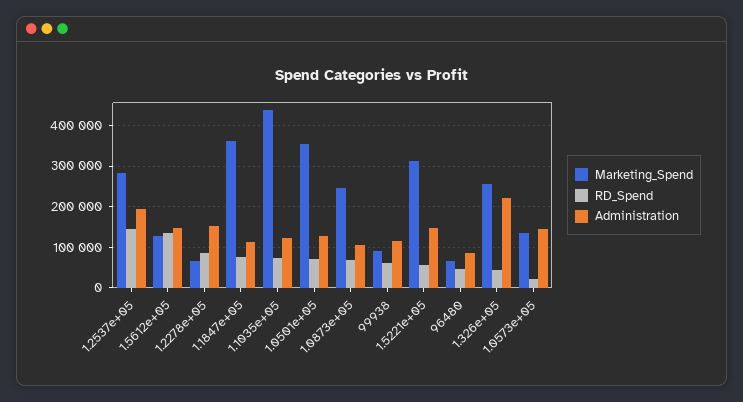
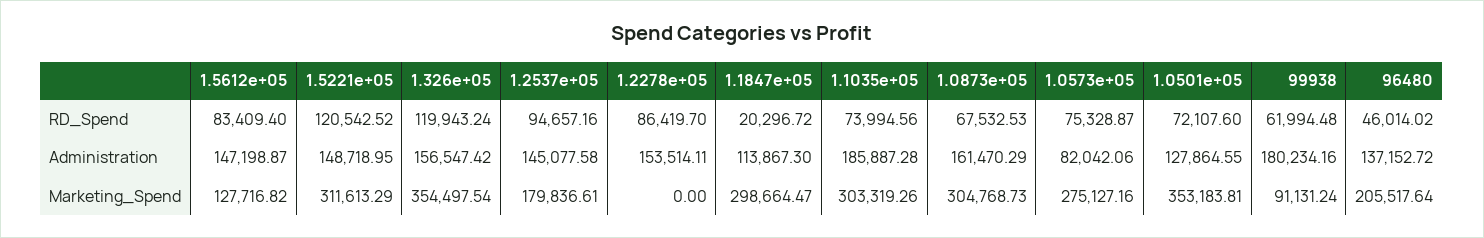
  {
    "Marketing_Spend": {
-     "1.2537e+05": 280000,
+     "1.2537e+05": 179836.61,
      "1.5612e+05": 127716.82,
-     "1.2278e+05": 60000,
+     "1.2278e+05": 0,
-     "1.1847e+05": 360000,
+     "1.1847e+05": 298664.47,
-     "1.1035e+05": 440000,
+     "1.1035e+05": 303319.26,
      "1.0501e+05": 353183.81,
-     "1.0873e+05": 240000,
+     "1.0873e+05": 304768.73,
      "99938": 91131.24,
      "1.5221e+05": 311613.29,
-     "96480": 60000,
+     "96480": 205517.64,
-     "1.326e+05": 260000,
+     "1.326e+05": 354497.54,
-     "1.0573e+05": 140000
+     "1.0573e+05": 275127.16
    },
    "RD_Spend": {
-     "1.2537e+05": 140000,
+     "1.2537e+05": 94657.16,
-     "1.5612e+05": 140000,
+     "1.5612e+05": 83409.4,
      "1.2278e+05": 86419.7,
-     "1.1847e+05": 80000,
+     "1.1847e+05": 20296.72,
      "1.1035e+05": 73994.56,
      "1.0501e+05": 72107.6,
      "1.0873e+05": 67532.53,
      "99938": 61994.48,
-     "1.5221e+05": 60000,
+     "1.5221e+05": 120542.52,
      "96480": 46014.02,
-     "1.326e+05": 40000,
+     "1.326e+05": 119943.24,
-     "1.0573e+05": 20000
+     "1.0573e+05": 75328.87
    },
    "Administration": {
-     "1.2537e+05": 200000,
+     "1.2537e+05": 145077.58,
      "1.5612e+05": 147198.87,
      "1.2278e+05": 153514.11,
      "1.1847e+05": 113867.3,
-     "1.1035e+05": 120000,
+     "1.1035e+05": 185887.28,
      "1.0501e+05": 127864.55,
-     "1.0873e+05": 100000,
+     "1.0873e+05": 161470.29,
-     "99938": 120000,
+     "99938": 180234.16,
      "1.5221e+05": 148718.95,
-     "96480": 80000,
+     "96480": 137152.72,
-     "1.326e+05": 220000,
+     "1.326e+05": 156547.42,
-     "1.0573e+05": 140000
+     "1.0573e+05": 82042.06
    }
  }

